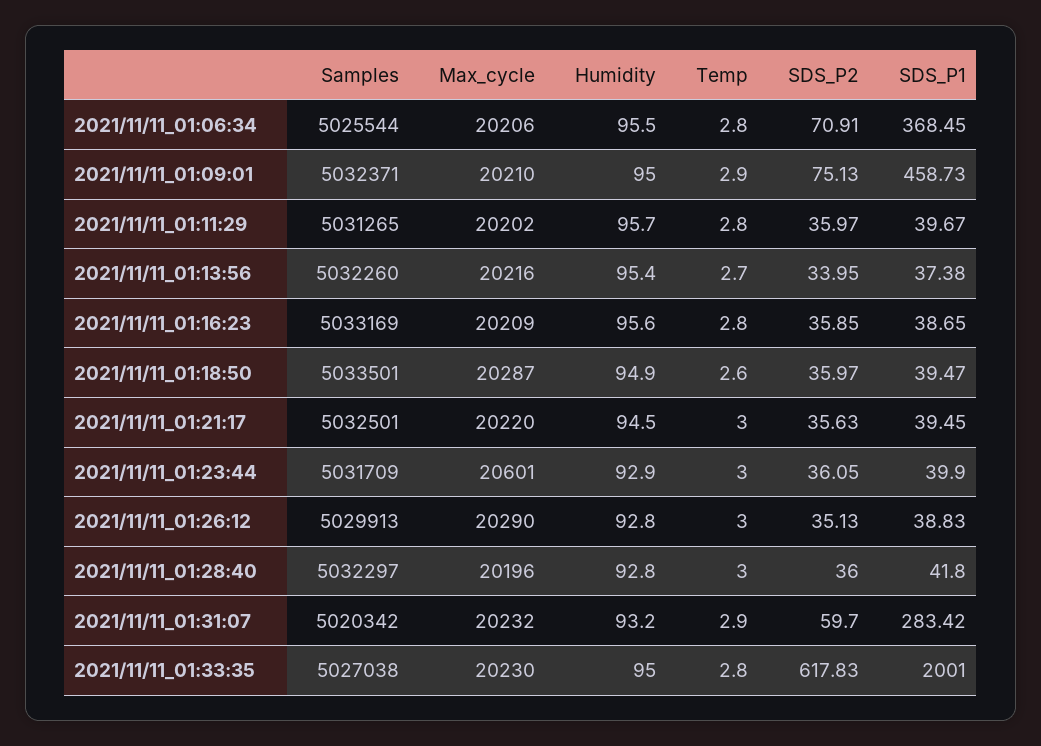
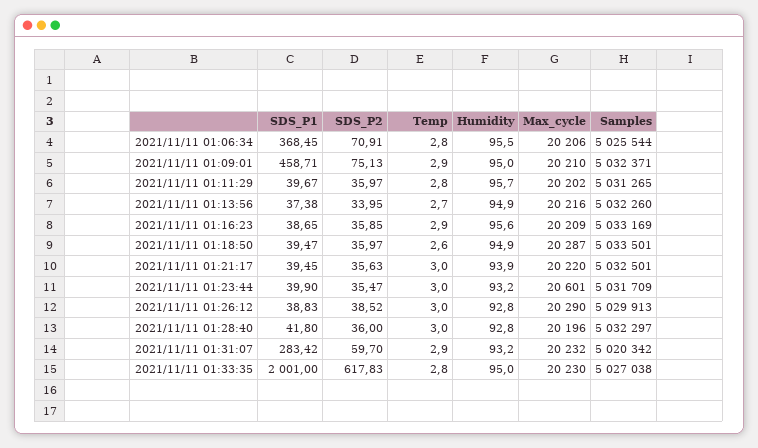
  {
    "Samples": {
      "2021/11/11_01:06:34": 5025544,
      "2021/11/11_01:09:01": 5032371,
      "2021/11/11_01:11:29": 5031265,
      "2021/11/11_01:13:56": 5032260,
      "2021/11/11_01:16:23": 5033169,
      "2021/11/11_01:18:50": 5033501,
      "2021/11/11_01:21:17": 5032501,
      "2021/11/11_01:23:44": 5031709,
      "2021/11/11_01:26:12": 5029913,
      "2021/11/11_01:28:40": 5032297,
      "2021/11/11_01:31:07": 5020342,
      "2021/11/11_01:33:35": 5027038
    },
    "Max_cycle": {
      "2021/11/11_01:06:34": 20206,
      "2021/11/11_01:09:01": 20210,
      "2021/11/11_01:11:29": 20202,
      "2021/11/11_01:13:56": 20216,
      "2021/11/11_01:16:23": 20209,
      "2021/11/11_01:18:50": 20287,
      "2021/11/11_01:21:17": 20220,
      "2021/11/11_01:23:44": 20601,
      "2021/11/11_01:26:12": 20290,
      "2021/11/11_01:28:40": 20196,
      "2021/11/11_01:31:07": 20232,
      "2021/11/11_01:33:35": 20230
    },
    "Humidity": {
      "2021/11/11_01:06:34": 95.5,
      "2021/11/11_01:09:01": 95,
      "2021/11/11_01:11:29": 95.7,
-     "2021/11/11_01:13:56": 95.4,
+     "2021/11/11_01:13:56": 94.9,
      "2021/11/11_01:16:23": 95.6,
      "2021/11/11_01:18:50": 94.9,
-     "2021/11/11_01:21:17": 94.5,
+     "2021/11/11_01:21:17": 93.9,
-     "2021/11/11_01:23:44": 92.9,
+     "2021/11/11_01:23:44": 93.2,
      "2021/11/11_01:26:12": 92.8,
      "2021/11/11_01:28:40": 92.8,
      "2021/11/11_01:31:07": 93.2,
      "2021/11/11_01:33:35": 95
    },
    "Temp": {
      "2021/11/11_01:06:34": 2.8,
      "2021/11/11_01:09:01": 2.9,
      "2021/11/11_01:11:29": 2.8,
      "2021/11/11_01:13:56": 2.7,
-     "2021/11/11_01:16:23": 2.8,
+     "2021/11/11_01:16:23": 2.9,
      "2021/11/11_01:18:50": 2.6,
      "2021/11/11_01:21:17": 3,
      "2021/11/11_01:23:44": 3,
      "2021/11/11_01:26:12": 3,
      "2021/11/11_01:28:40": 3,
      "2021/11/11_01:31:07": 2.9,
      "2021/11/11_01:33:35": 2.8
    },
    "SDS_P2": {
      "2021/11/11_01:06:34": 70.91,
      "2021/11/11_01:09:01": 75.13,
      "2021/11/11_01:11:29": 35.97,
      "2021/11/11_01:13:56": 33.95,
      "2021/11/11_01:16:23": 35.85,
      "2021/11/11_01:18:50": 35.97,
      "2021/11/11_01:21:17": 35.63,
-     "2021/11/11_01:23:44": 36.05,
+     "2021/11/11_01:23:44": 35.47,
-     "2021/11/11_01:26:12": 35.13,
+     "2021/11/11_01:26:12": 38.52,
      "2021/11/11_01:28:40": 36,
      "2021/11/11_01:31:07": 59.7,
      "2021/11/11_01:33:35": 617.83
    },
    "SDS_P1": {
      "2021/11/11_01:06:34": 368.45,
-     "2021/11/11_01:09:01": 458.73,
+     "2021/11/11_01:09:01": 458.71,
      "2021/11/11_01:11:29": 39.67,
      "2021/11/11_01:13:56": 37.38,
      "2021/11/11_01:16:23": 38.65,
      "2021/11/11_01:18:50": 39.47,
      "2021/11/11_01:21:17": 39.45,
      "2021/11/11_01:23:44": 39.9,
      "2021/11/11_01:26:12": 38.83,
      "2021/11/11_01:28:40": 41.8,
      "2021/11/11_01:31:07": 283.42,
      "2021/11/11_01:33:35": 2001
    }
  }

